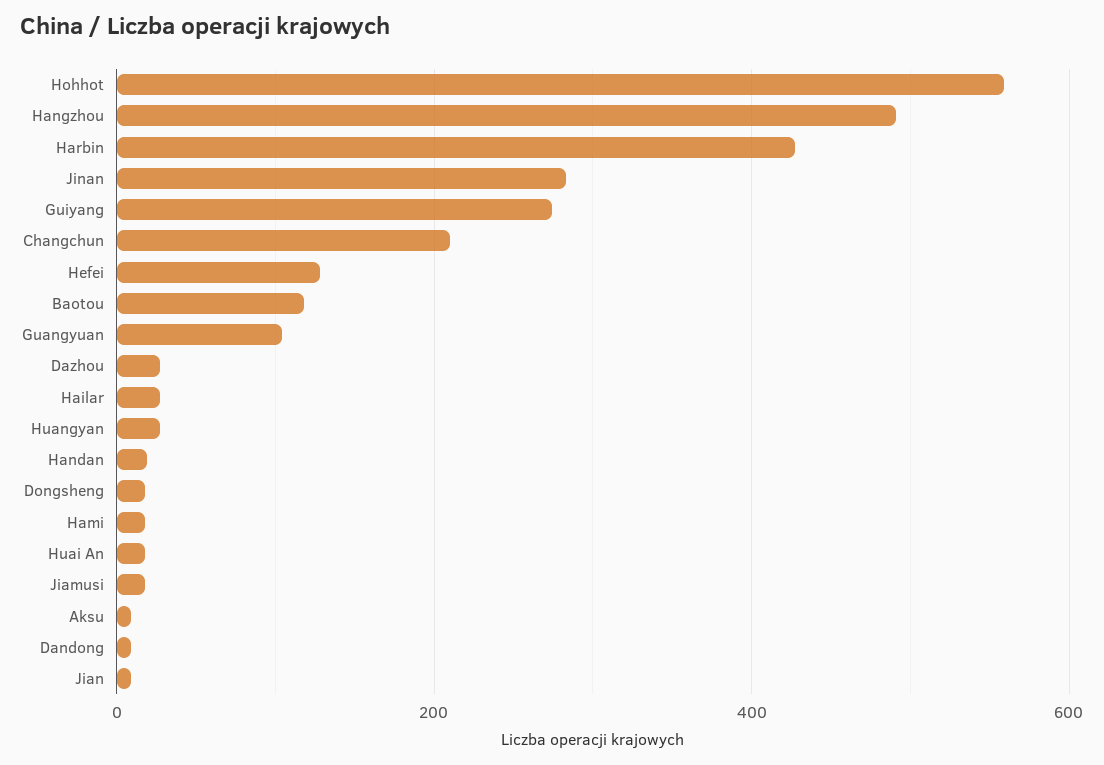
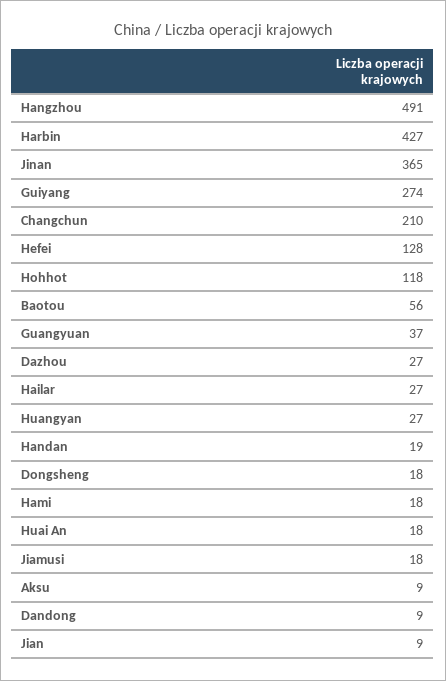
  {
-   "Hohhot": 560,
+   "Hohhot": 118,
    "Hangzhou": 491,
    "Harbin": 427,
-   "Jinan": 280,
+   "Jinan": 365,
    "Guiyang": 274,
    "Changchun": 210,
    "Hefei": 128,
-   "Baotou": 120,
+   "Baotou": 56,
-   "Guangyuan": 100,
+   "Guangyuan": 37,
    "Dazhou": 27,
    "Hailar": 27,
    "Huangyan": 27,
    "Handan": 19,
    "Dongsheng": 18,
    "Hami": 18,
    "Huai An": 18,
    "Jiamusi": 18,
    "Aksu": 9,
    "Dandong": 9,
    "Jian": 9
  }

